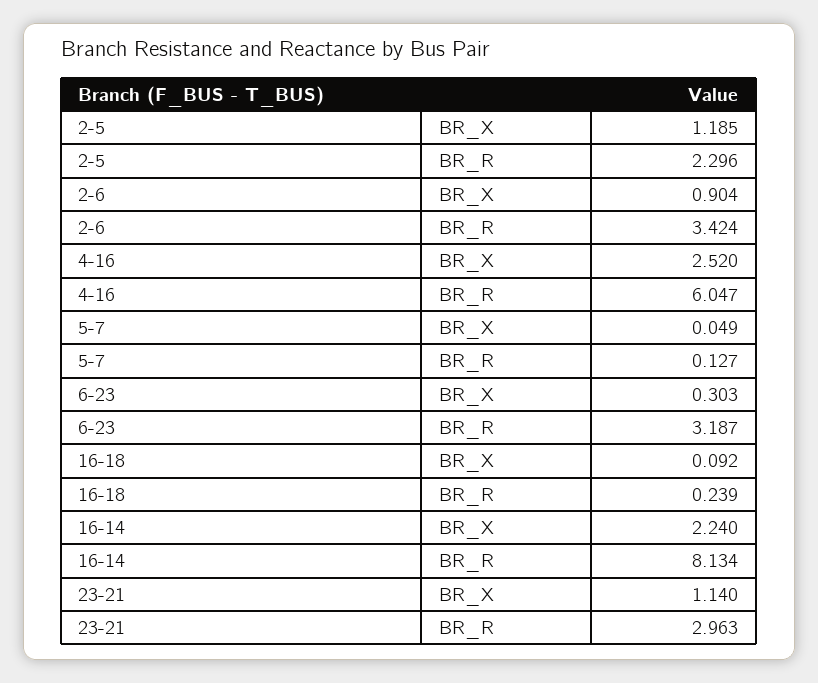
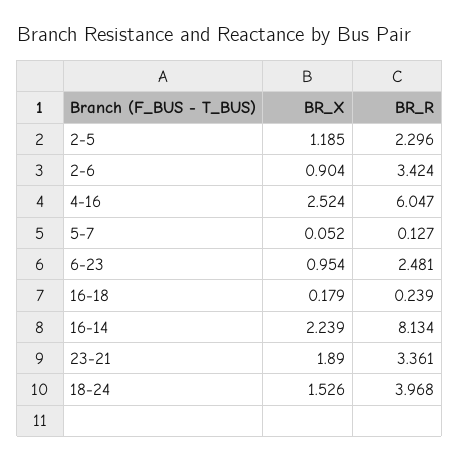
  {
    "2-5": {
      "BR_X": 1.185,
      "BR_R": 2.296
    },
    "2-6": {
      "BR_X": 0.904,
      "BR_R": 3.424
    },
    "4-16": {
-     "BR_X": 2.52,
+     "BR_X": 2.524,
      "BR_R": 6.047
    },
    "5-7": {
-     "BR_X": 0.049,
+     "BR_X": 0.052,
      "BR_R": 0.127
    },
    "6-23": {
-     "BR_X": 0.303,
+     "BR_X": 0.954,
-     "BR_R": 3.187
+     "BR_R": 2.481
    },
    "16-18": {
-     "BR_X": 0.092,
+     "BR_X": 0.179,
      "BR_R": 0.239
    },
    "16-14": {
-     "BR_X": 2.24,
+     "BR_X": 2.239,
      "BR_R": 8.134
    },
    "23-21": {
-     "BR_X": 1.14,
+     "BR_X": 1.89,
-     "BR_R": 2.963
+     "BR_R": 3.361
-   }
+   },
+   "18-24": {
+     "BR_X": 1.526,
+     "BR_R": 3.968
+   }
  }

